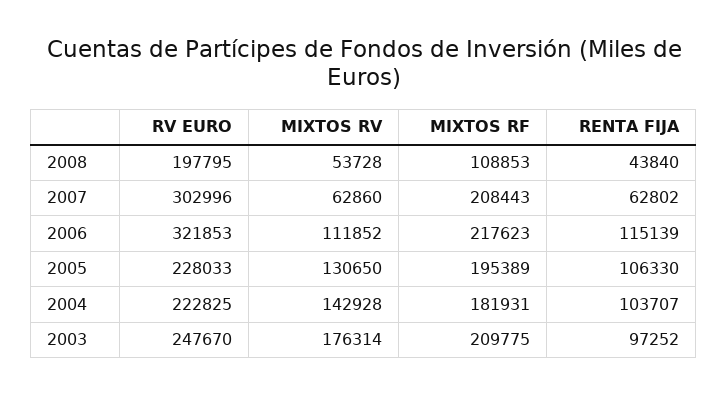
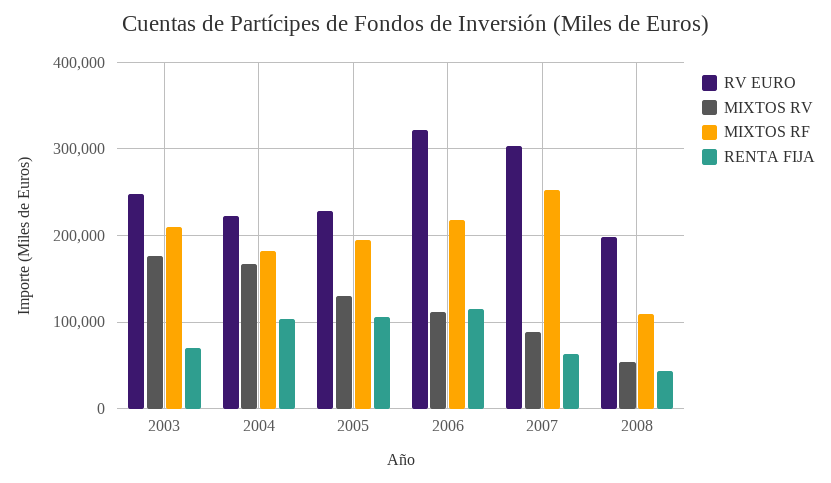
  {
    "RV EURO": {
      "2008": 197795,
      "2007": 302996,
      "2006": 321853,
      "2005": 228033,
      "2004": 222825,
      "2003": 247670
    },
    "MIXTOS RV": {
      "2008": 53728,
-     "2007": 62860,
+     "2007": 90000,
      "2006": 111852,
      "2005": 130650,
-     "2004": 142928,
+     "2004": 170000,
      "2003": 176314
    },
    "MIXTOS RF": {
      "2008": 108853,
-     "2007": 208443,
+     "2007": 250000,
      "2006": 217623,
      "2005": 195389,
      "2004": 181931,
      "2003": 209775
    },
    "RENTA FIJA": {
      "2008": 43840,
      "2007": 62802,
      "2006": 115139,
      "2005": 106330,
      "2004": 103707,
-     "2003": 97252
+     "2003": 70000
    }
  }

